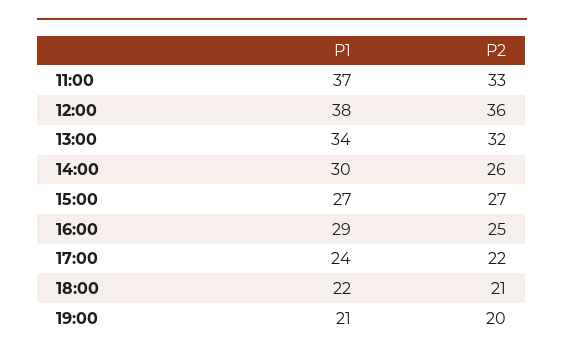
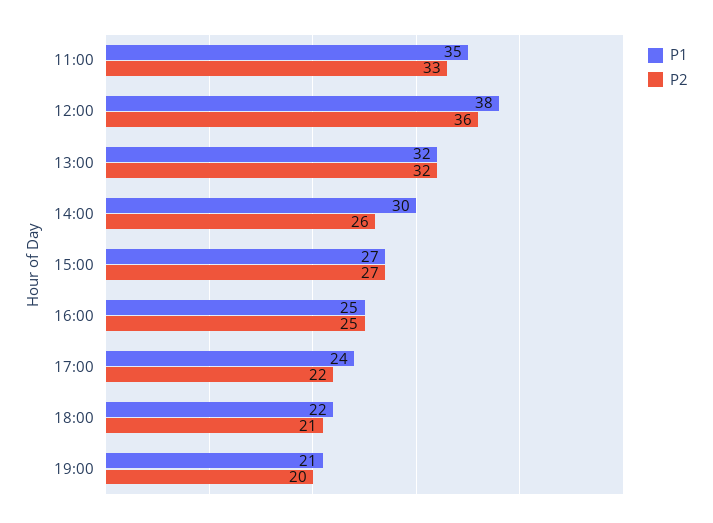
  {
    "P1": {
-     "11:00": 37,
+     "11:00": 35,
      "12:00": 38,
-     "13:00": 34,
+     "13:00": 32,
      "14:00": 30,
      "15:00": 27,
-     "16:00": 29,
+     "16:00": 25,
      "17:00": 24,
      "18:00": 22,
      "19:00": 21
    },
    "P2": {
      "11:00": 33,
      "12:00": 36,
      "13:00": 32,
      "14:00": 26,
      "15:00": 27,
      "16:00": 25,
      "17:00": 22,
      "18:00": 21,
      "19:00": 20
    }
  }

